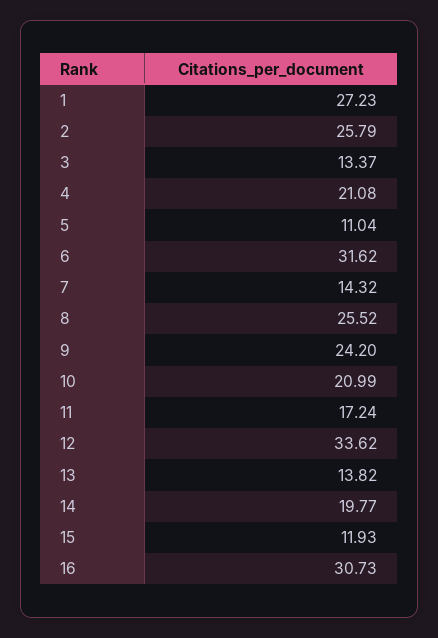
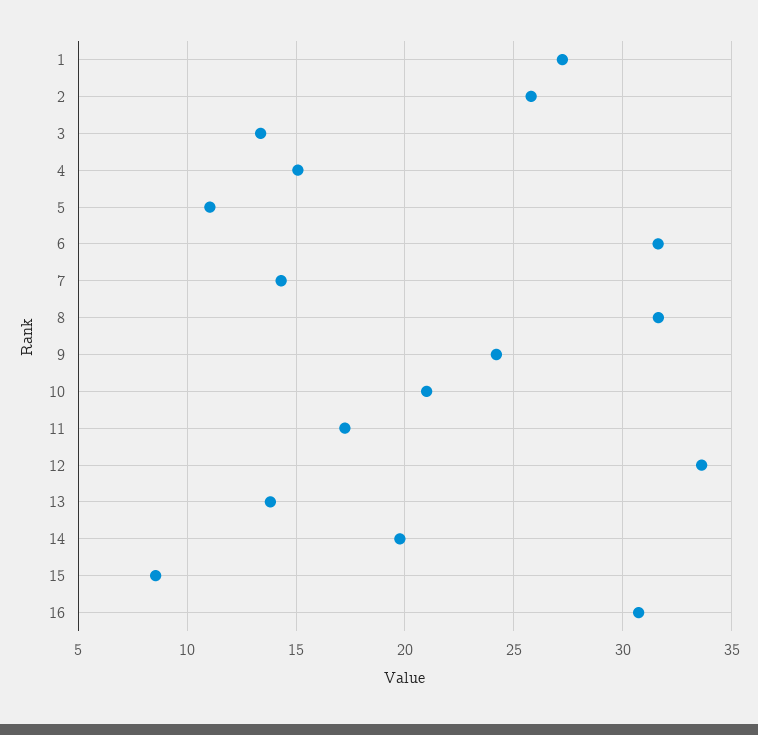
  {
    "1": 27.23,
    "2": 25.79,
    "3": 13.37,
-   "4": 21.08,
+   "4": 15,
    "5": 11.04,
    "6": 31.62,
    "7": 14.32,
-   "8": 25.52,
+   "8": 31.5,
    "9": 24.2,
    "10": 20.99,
    "11": 17.24,
    "12": 33.62,
    "13": 13.82,
    "14": 19.77,
-   "15": 11.93,
+   "15": 8.5,
    "16": 30.73
  }

